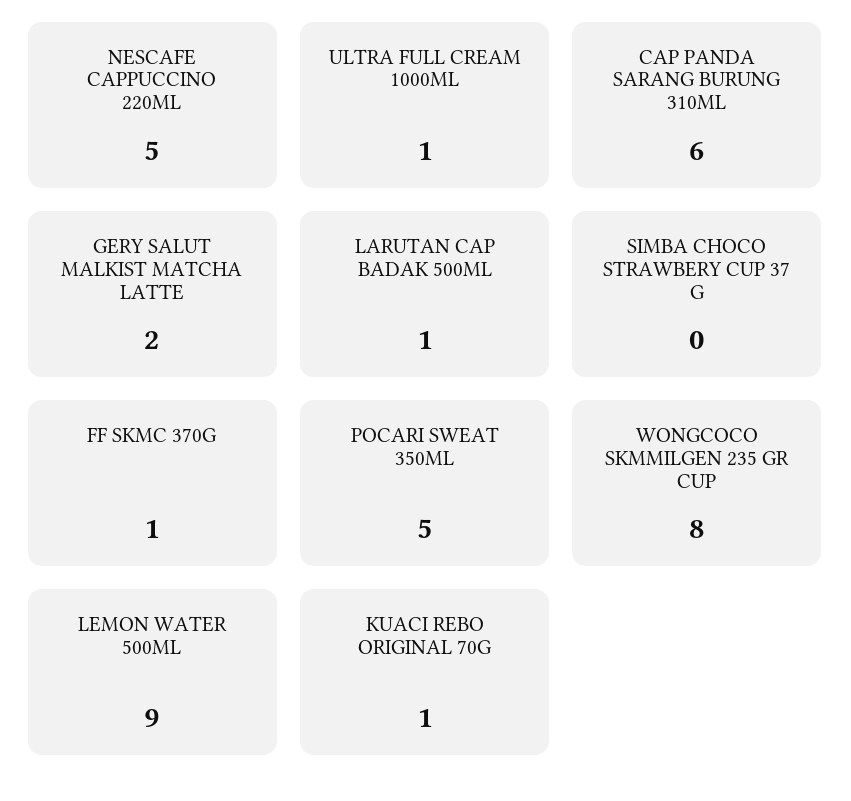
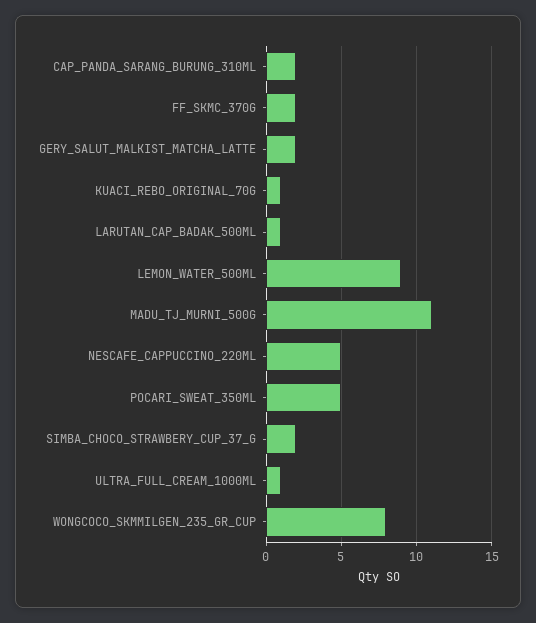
  {
    "NESCAFE CAPPUCCINO 220ML": 5,
    "ULTRA FULL CREAM 1000ML": 1,
-   "CAP PANDA SARANG BURUNG 310ML": 6,
+   "CAP PANDA SARANG BURUNG 310ML": 2,
    "GERY SALUT MALKIST MATCHA LATTE": 2,
    "LARUTAN CAP BADAK 500ML": 1,
-   "SIMBA CHOCO STRAWBERY CUP 37 G": 0,
+   "SIMBA CHOCO STRAWBERY CUP 37 G": 2,
-   "FF SKMC 370G": 1,
+   "FF SKMC 370G": 2,
    "POCARI SWEAT 350ML": 5,
    "WONGCOCO SKMMILGEN 235 GR CUP": 8,
    "LEMON WATER 500ML": 9,
-   "KUACI REBO ORIGINAL 70G": 1
+   "KUACI REBO ORIGINAL 70G": 1,
+   "MADU_TJ_MURNI_500G": 11
  }

